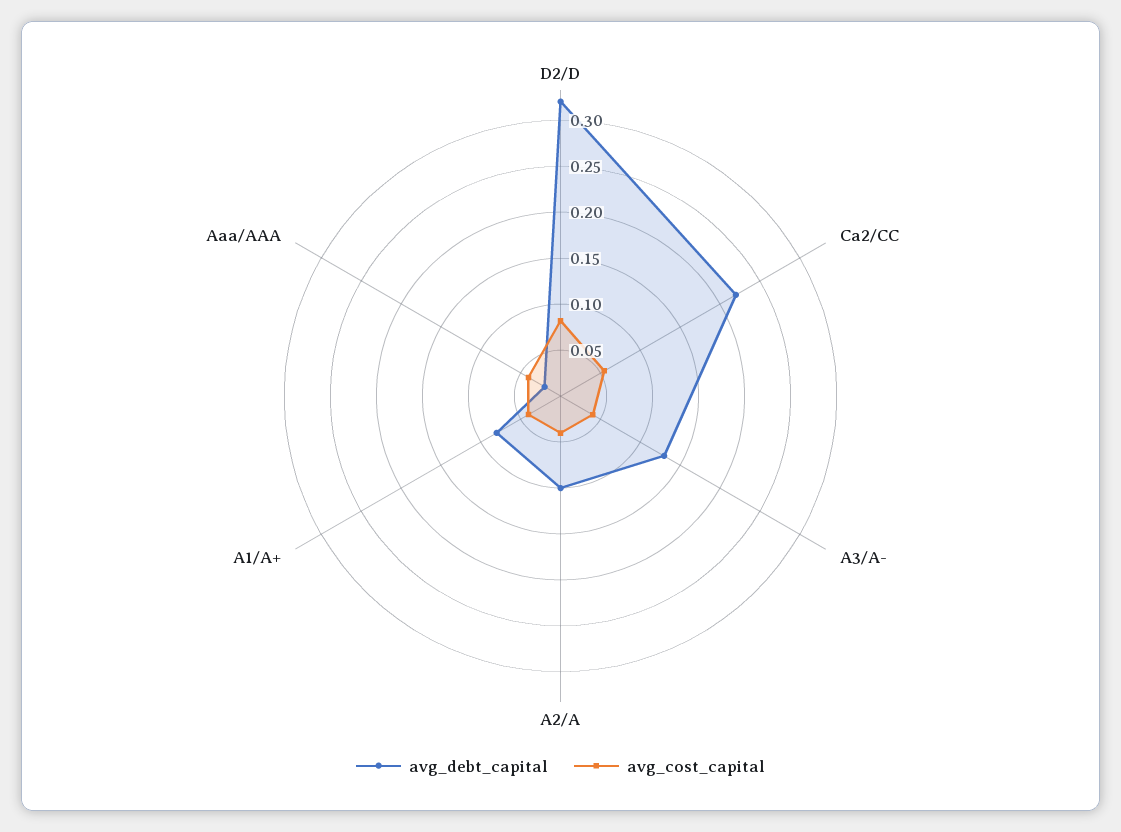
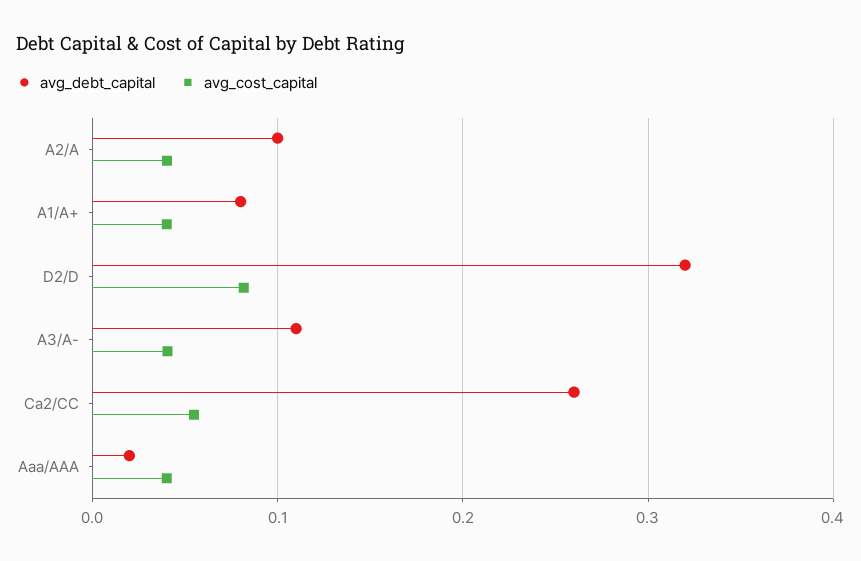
  {
    "avg_debt_capital": {
      "D2/D": 0.32,
-     "Ca2/CC": 0.22,
+     "Ca2/CC": 0.26,
-     "A3/A-": 0.13,
+     "A3/A-": 0.11,
      "A2/A": 0.1,
      "A1/A+": 0.08,
      "Aaa/AAA": 0.02
    },
    "avg_cost_capital": {
      "D2/D": 0.08,
      "Ca2/CC": 0.05,
      "A3/A-": 0.04,
      "A2/A": 0.04,
      "A1/A+": 0.04,
      "Aaa/AAA": 0.04
    }
  }

